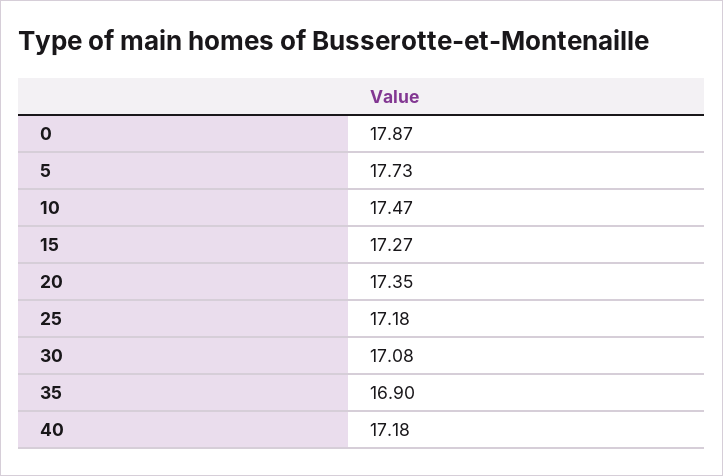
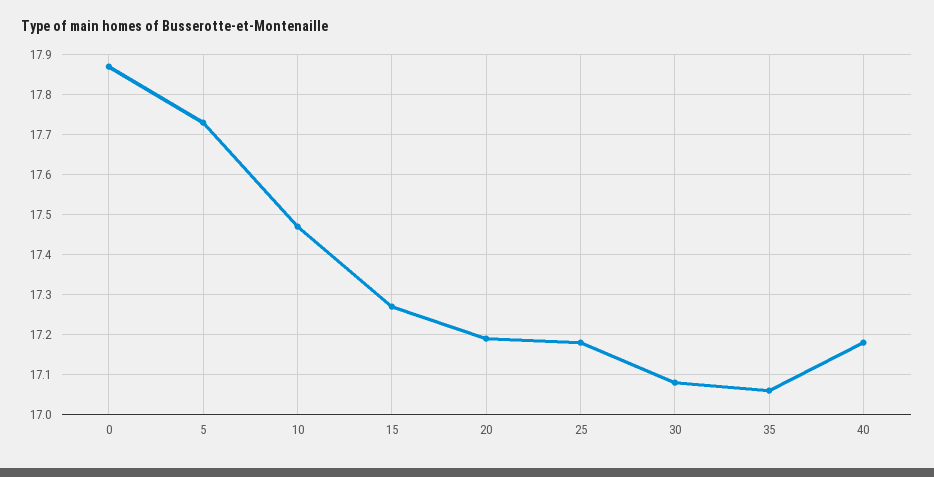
  {
    "0": 17.87,
    "5": 17.73,
    "10": 17.47,
    "15": 17.27,
-   "20": 17.35,
+   "20": 17.2,
    "25": 17.18,
    "30": 17.08,
-   "35": 16.9,
+   "35": 17.05,
    "40": 17.18
  }

